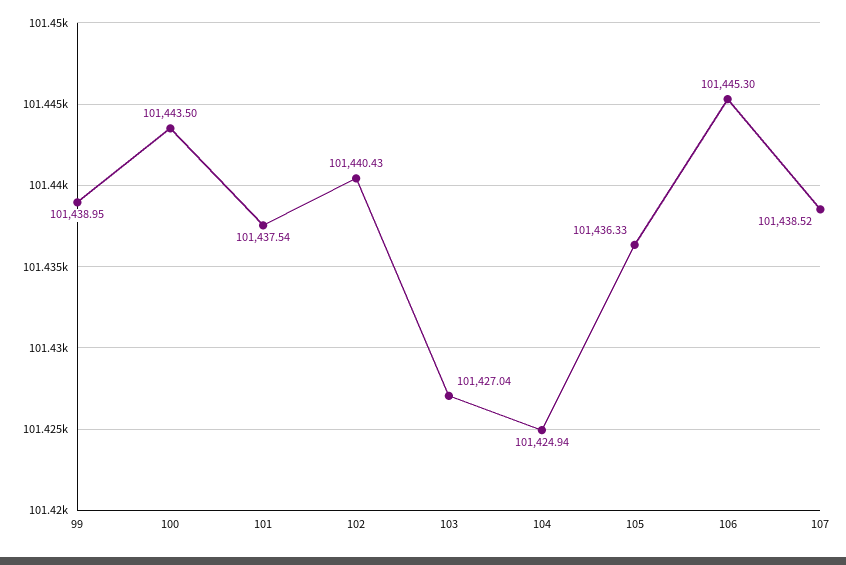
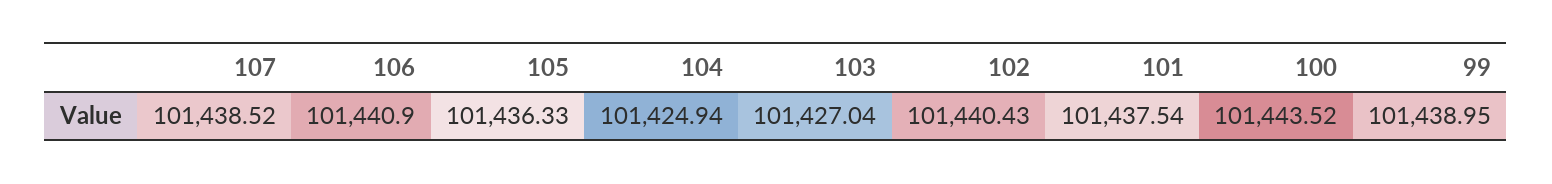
  {
    "99": 101438.95,
-   "100": 101443.5,
+   "100": 101443.52,
    "101": 101437.54,
    "102": 101440.43,
    "103": 101427.04,
    "104": 101424.94,
    "105": 101436.33,
-   "106": 101445.3,
+   "106": 101440.9,
    "107": 101438.52
  }

